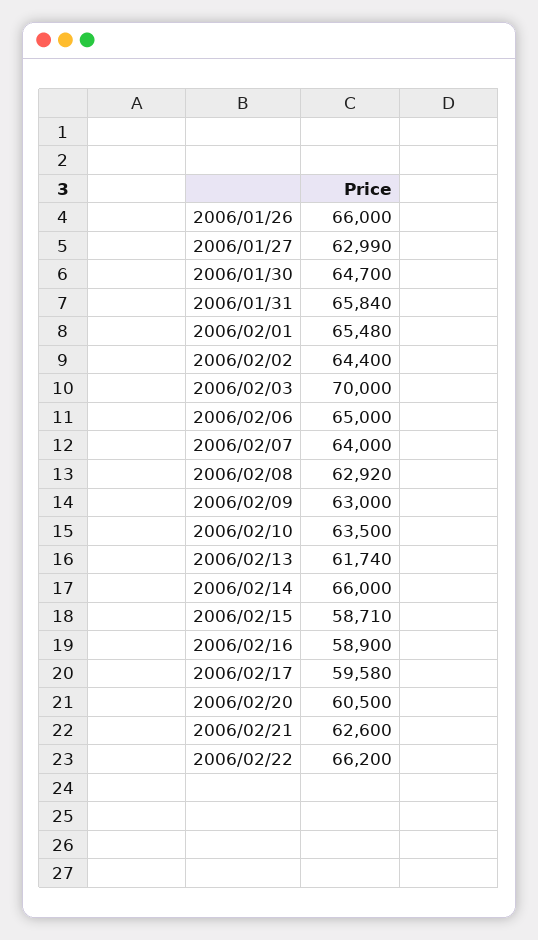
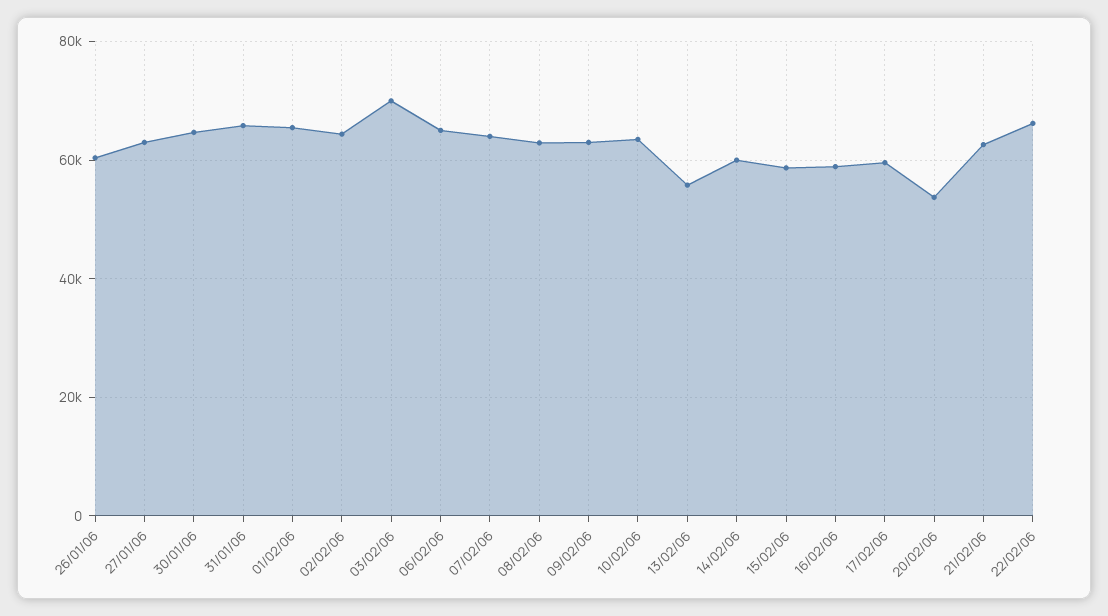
  {
-   "2006/01/26": 66000,
+   "2006/01/26": 60000,
    "2006/01/27": 62990,
    "2006/01/30": 64700,
    "2006/01/31": 65840,
    "2006/02/01": 65480,
    "2006/02/02": 64400,
    "2006/02/03": 70000,
    "2006/02/06": 65000,
    "2006/02/07": 64000,
    "2006/02/08": 62920,
    "2006/02/09": 63000,
    "2006/02/10": 63500,
-   "2006/02/13": 61740,
+   "2006/02/13": 56000,
-   "2006/02/14": 66000,
+   "2006/02/14": 60000,
    "2006/02/15": 58710,
    "2006/02/16": 58900,
    "2006/02/17": 59580,
-   "2006/02/20": 60500,
+   "2006/02/20": 54000,
    "2006/02/21": 62600,
    "2006/02/22": 66200
  }

